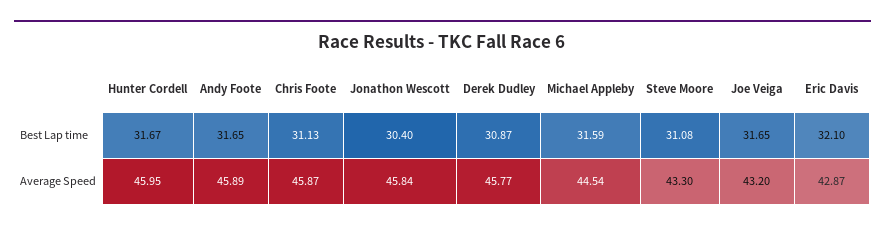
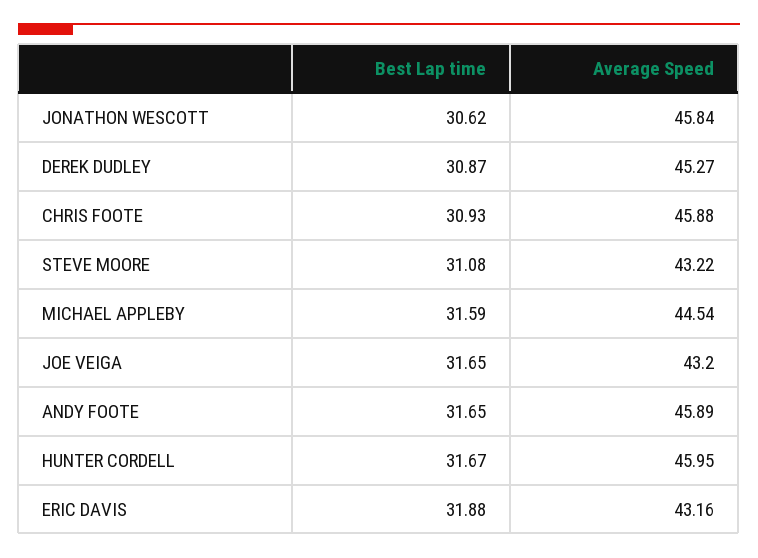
  {
    "Hunter Cordell": {
      "Best Lap time": 31.67,
      "Average Speed": 45.95
    },
    "Andy Foote": {
      "Best Lap time": 31.65,
      "Average Speed": 45.89
    },
    "Chris Foote": {
-     "Best Lap time": 31.13,
+     "Best Lap time": 30.93,
-     "Average Speed": 45.87
+     "Average Speed": 45.88
    },
    "Jonathon Wescott": {
-     "Best Lap time": 30.4,
+     "Best Lap time": 30.62,
      "Average Speed": 45.84
    },
    "Derek Dudley": {
      "Best Lap time": 30.87,
-     "Average Speed": 45.77
+     "Average Speed": 45.27
    },
    "Michael Appleby": {
      "Best Lap time": 31.59,
      "Average Speed": 44.54
    },
    "Steve Moore": {
      "Best Lap time": 31.08,
-     "Average Speed": 43.3
+     "Average Speed": 43.22
    },
    "Joe Veiga": {
      "Best Lap time": 31.65,
      "Average Speed": 43.2
    },
    "Eric Davis": {
-     "Best Lap time": 32.1,
+     "Best Lap time": 31.88,
-     "Average Speed": 42.87
+     "Average Speed": 43.16
    }
  }

